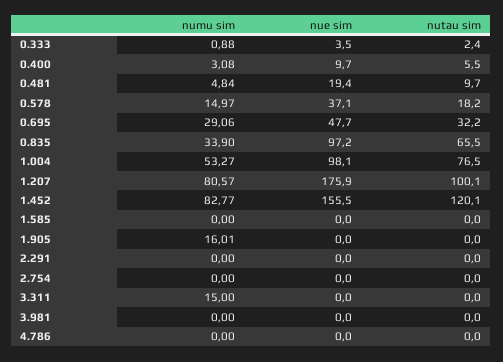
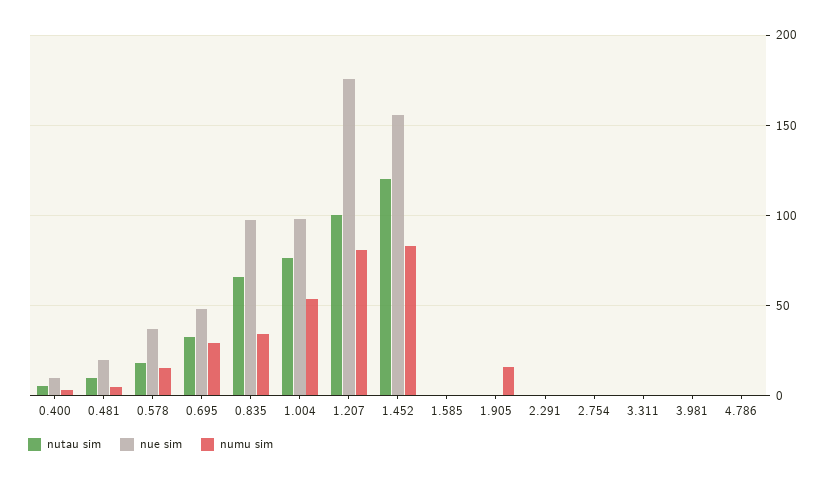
  {
    "numu sim": {
-     "0.333": 0.88,
      "0.400": 3.08,
      "0.481": 4.84,
      "0.578": 14.97,
      "0.695": 29.06,
      "0.835": 33.9,
      "1.004": 53.27,
      "1.207": 80.57,
      "1.452": 82.77,
      "1.585": 0,
      "1.905": 16.01,
      "2.291": 0,
      "2.754": 0,
-     "3.311": 15,
+     "3.311": 0,
      "3.981": 0,
      "4.786": 0
    },
    "nue sim": {
-     "0.333": 3.5,
      "0.400": 9.7,
      "0.481": 19.4,
      "0.578": 37.1,
      "0.695": 47.7,
      "0.835": 97.2,
      "1.004": 98.1,
      "1.207": 175.9,
      "1.452": 155.5,
      "1.585": 0,
      "1.905": 0,
      "2.291": 0,
      "2.754": 0,
      "3.311": 0,
      "3.981": 0,
      "4.786": 0
    },
    "nutau sim": {
-     "0.333": 2.4,
      "0.400": 5.5,
      "0.481": 9.7,
      "0.578": 18.2,
      "0.695": 32.2,
      "0.835": 65.5,
      "1.004": 76.5,
      "1.207": 100.1,
      "1.452": 120.1,
      "1.585": 0,
      "1.905": 0,
      "2.291": 0,
      "2.754": 0,
      "3.311": 0,
      "3.981": 0,
      "4.786": 0
    }
  }

